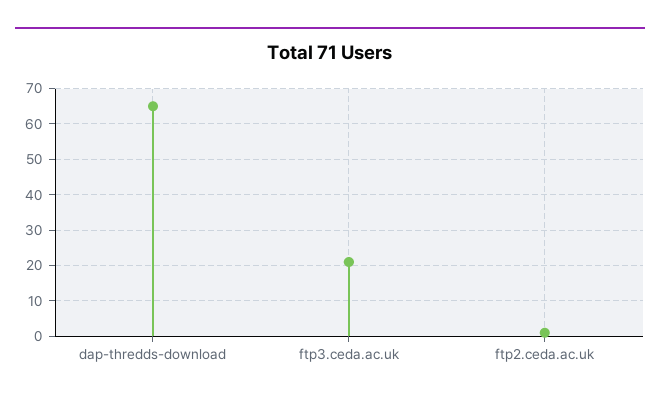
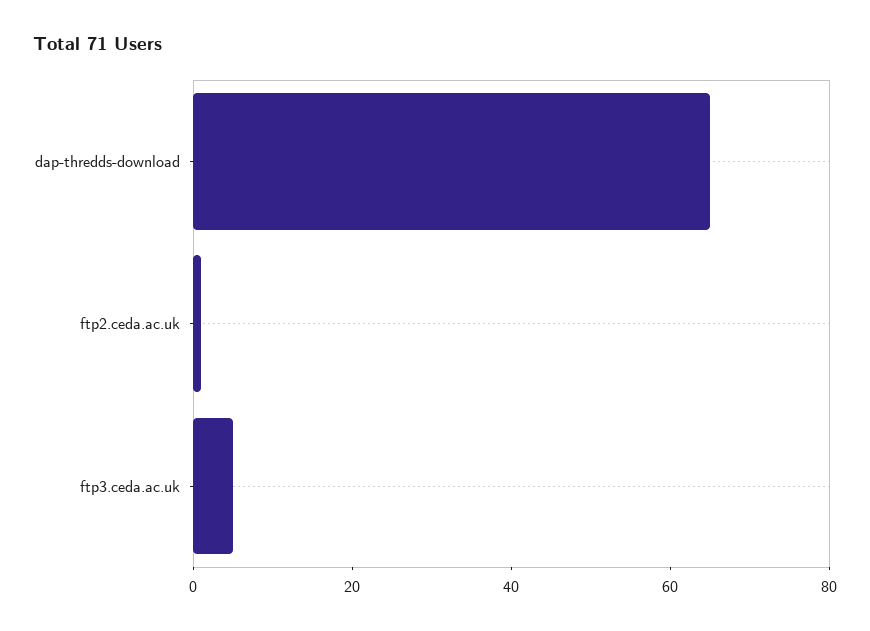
  {
    "dap-thredds-download": 65,
-   "ftp3.ceda.ac.uk": 20,
+   "ftp3.ceda.ac.uk": 5,
    "ftp2.ceda.ac.uk": 0
  }

